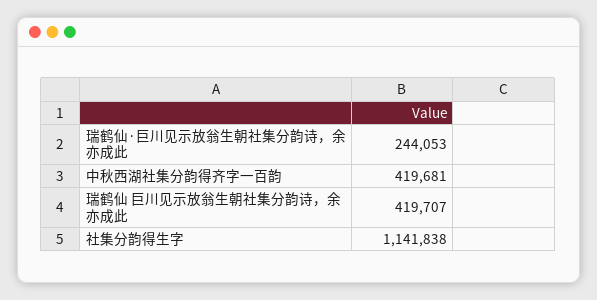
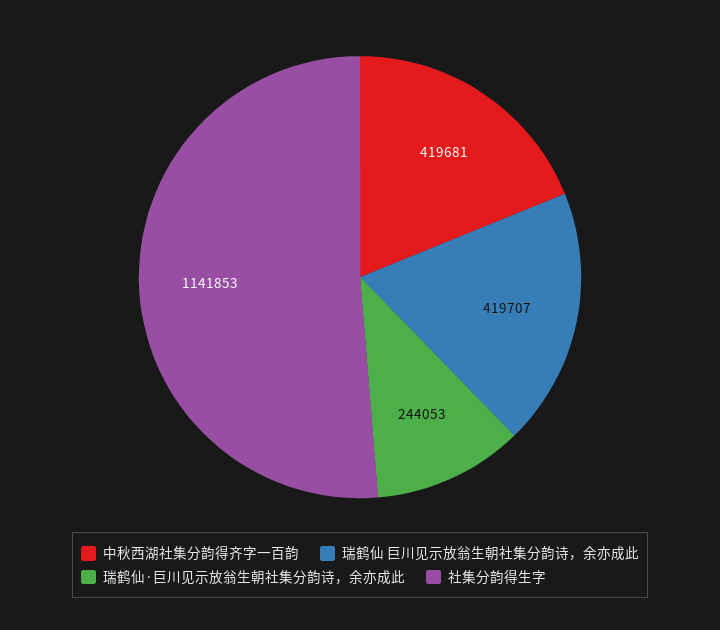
  {
    "瑞鹤仙·巨川见示放翁生朝社集分韵诗，余亦成此": 244053,
    "中秋西湖社集分韵得齐字一百韵": 419681,
    "瑞鹤仙 巨川见示放翁生朝社集分韵诗，余亦成此": 419707,
-   "社集分韵得生字": 1141838
+   "社集分韵得生字": 1141853
  }

